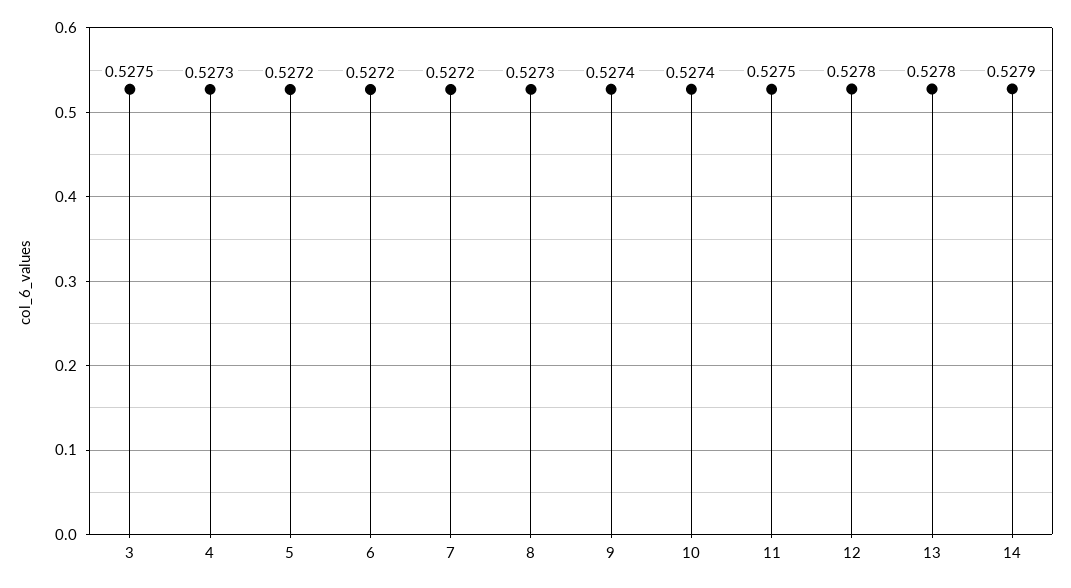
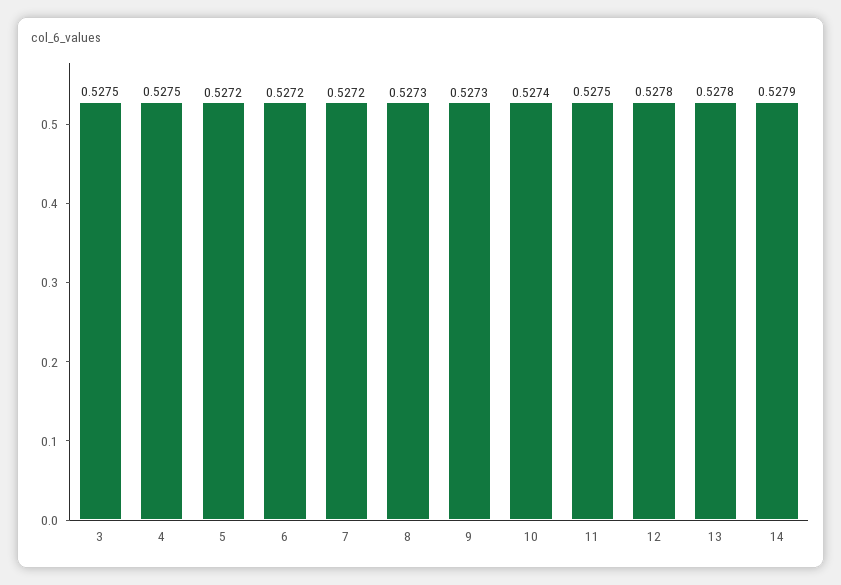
  {
    "3": 0.5275,
-   "4": 0.5273,
+   "4": 0.5275,
    "5": 0.5272,
    "6": 0.5272,
    "7": 0.5272,
    "8": 0.5273,
-   "9": 0.5274,
+   "9": 0.5273,
    "10": 0.5274,
    "11": 0.5275,
    "12": 0.5278,
    "13": 0.5278,
    "14": 0.5279
  }

